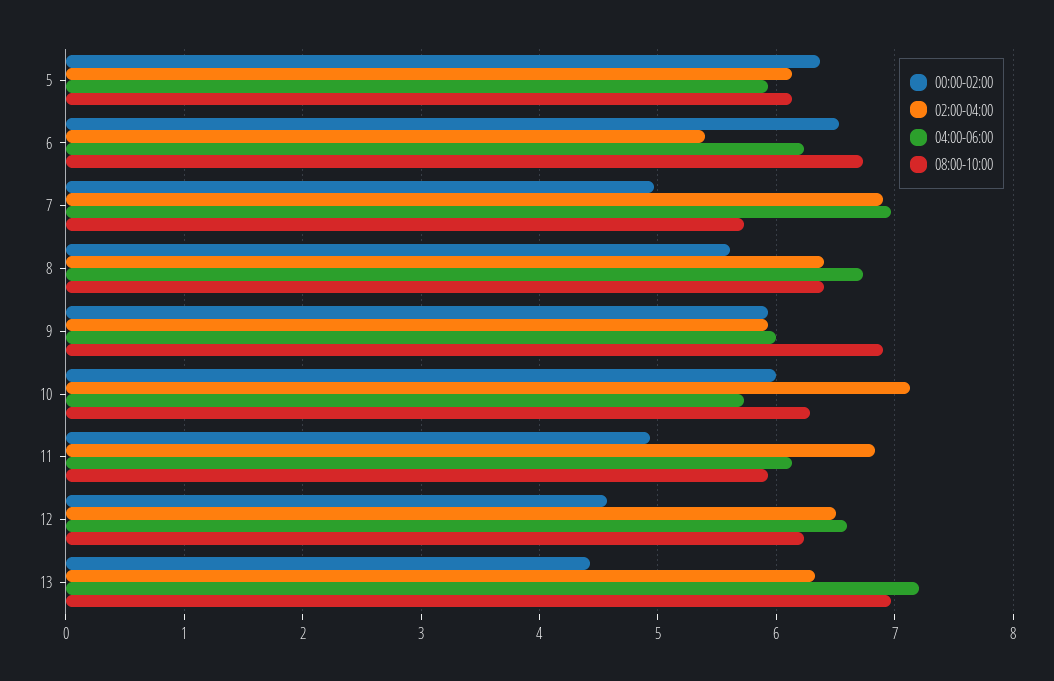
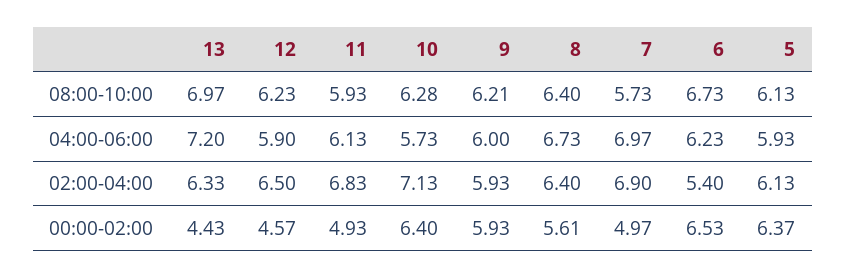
  {
    "00:00-02:00": {
      "5": 6.37,
      "6": 6.53,
      "7": 4.97,
      "8": 5.61,
      "9": 5.93,
-     "10": 6,
+     "10": 6.4,
      "11": 4.93,
      "12": 4.57,
      "13": 4.43
    },
    "02:00-04:00": {
      "5": 6.13,
      "6": 5.4,
      "7": 6.9,
      "8": 6.4,
      "9": 5.93,
      "10": 7.13,
      "11": 6.83,
      "12": 6.5,
      "13": 6.33
    },
    "04:00-06:00": {
      "5": 5.93,
      "6": 6.23,
      "7": 6.97,
      "8": 6.73,
      "9": 6,
      "10": 5.73,
      "11": 6.13,
-     "12": 6.6,
+     "12": 5.9,
      "13": 7.2
    },
    "08:00-10:00": {
      "5": 6.13,
      "6": 6.73,
      "7": 5.73,
      "8": 6.4,
-     "9": 6.9,
+     "9": 6.21,
      "10": 6.28,
      "11": 5.93,
      "12": 6.23,
      "13": 6.97
    }
  }

